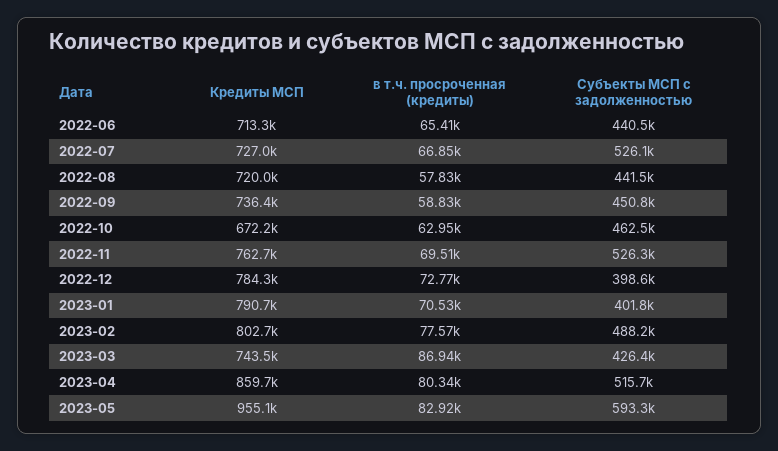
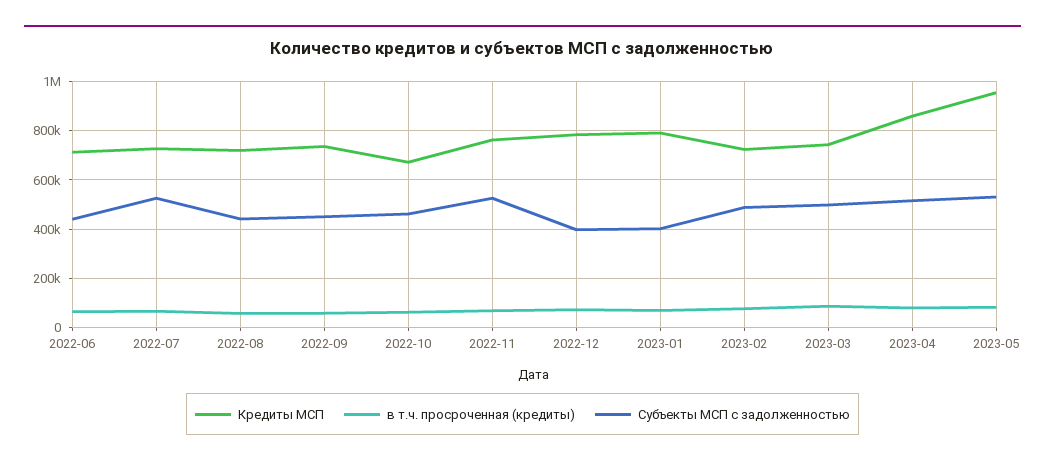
  {
    "Кредиты МСП": {
      "2022-06": 713300,
      "2022-07": 727000,
      "2022-08": 720000,
      "2022-09": 736400,
      "2022-10": 672200,
      "2022-11": 762700,
      "2022-12": 784300,
      "2023-01": 790700,
-     "2023-02": 802700,
+     "2023-02": 725000,
      "2023-03": 743500,
      "2023-04": 859700,
      "2023-05": 955100
    },
    "в т.ч. просроченная (кредиты)": {
      "2022-06": 65410,
      "2022-07": 66850,
      "2022-08": 57830,
      "2022-09": 58830,
      "2022-10": 62950,
      "2022-11": 69510,
      "2022-12": 72770,
      "2023-01": 70530,
      "2023-02": 77570,
      "2023-03": 86940,
      "2023-04": 80340,
      "2023-05": 82920
    },
    "Субъекты МСП с задолженностью": {
      "2022-06": 440500,
      "2022-07": 526100,
      "2022-08": 441500,
      "2022-09": 450800,
      "2022-10": 462500,
      "2022-11": 526300,
      "2022-12": 398600,
      "2023-01": 401800,
      "2023-02": 488200,
-     "2023-03": 426400,
+     "2023-03": 500000,
      "2023-04": 515700,
-     "2023-05": 593300
+     "2023-05": 525000
    }
  }

